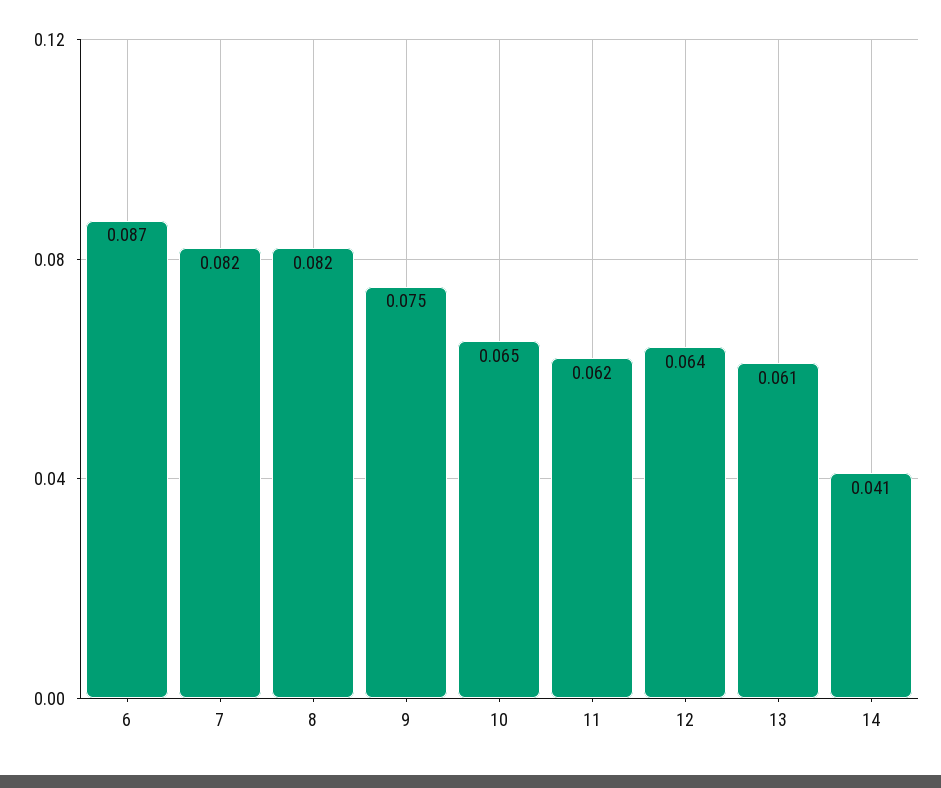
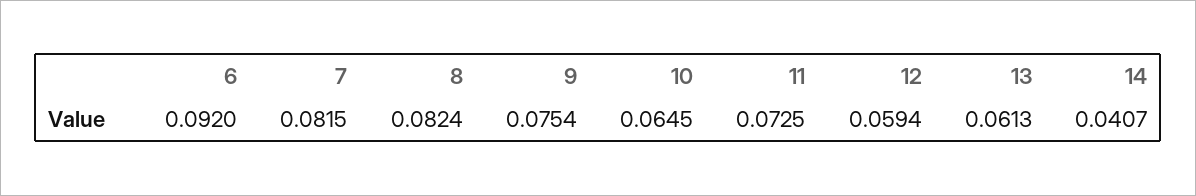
  {
-   "6": 0.087,
+   "6": 0.092,
    "7": 0.0815,
    "8": 0.0824,
    "9": 0.0754,
    "10": 0.0645,
-   "11": 0.062,
+   "11": 0.0725,
-   "12": 0.064,
+   "12": 0.0594,
    "13": 0.0613,
    "14": 0.0407
  }

